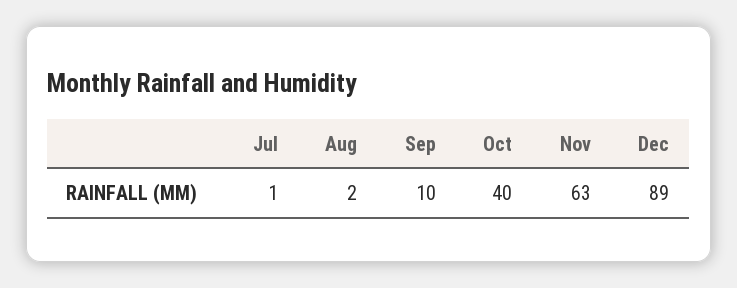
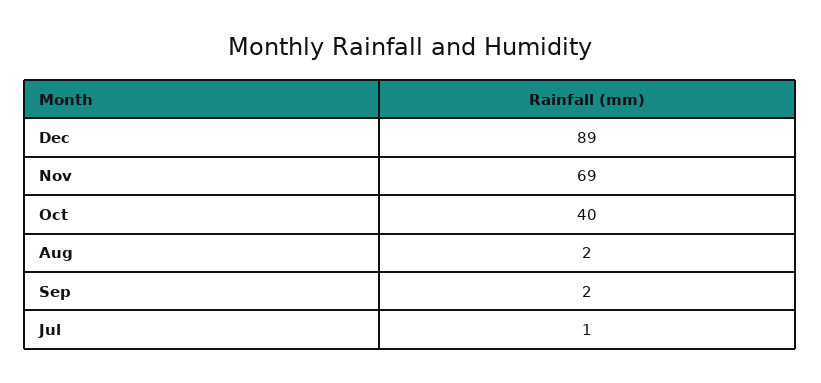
  {
    "Jul": 1,
    "Aug": 2,
-   "Sep": 10,
+   "Sep": 2,
    "Oct": 40,
-   "Nov": 63,
+   "Nov": 69,
    "Dec": 89
  }

